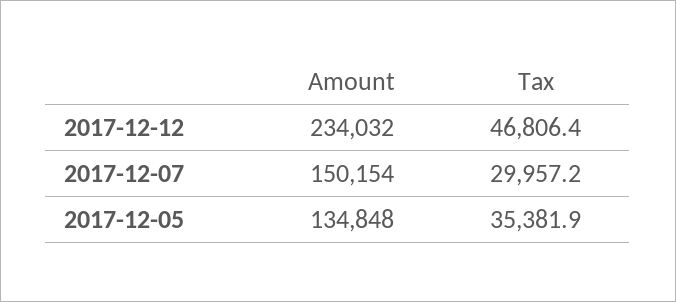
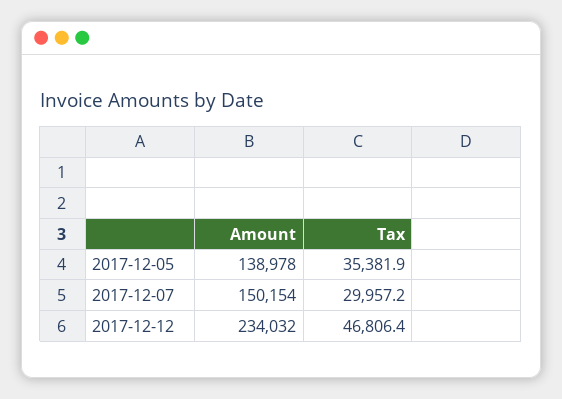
  {
    "Amount": {
      "2017-12-12": 234032,
      "2017-12-07": 150154,
-     "2017-12-05": 134848
+     "2017-12-05": 138978
    },
    "Tax": {
      "2017-12-12": 46806.4,
      "2017-12-07": 29957.2,
      "2017-12-05": 35381.9
    }
  }

